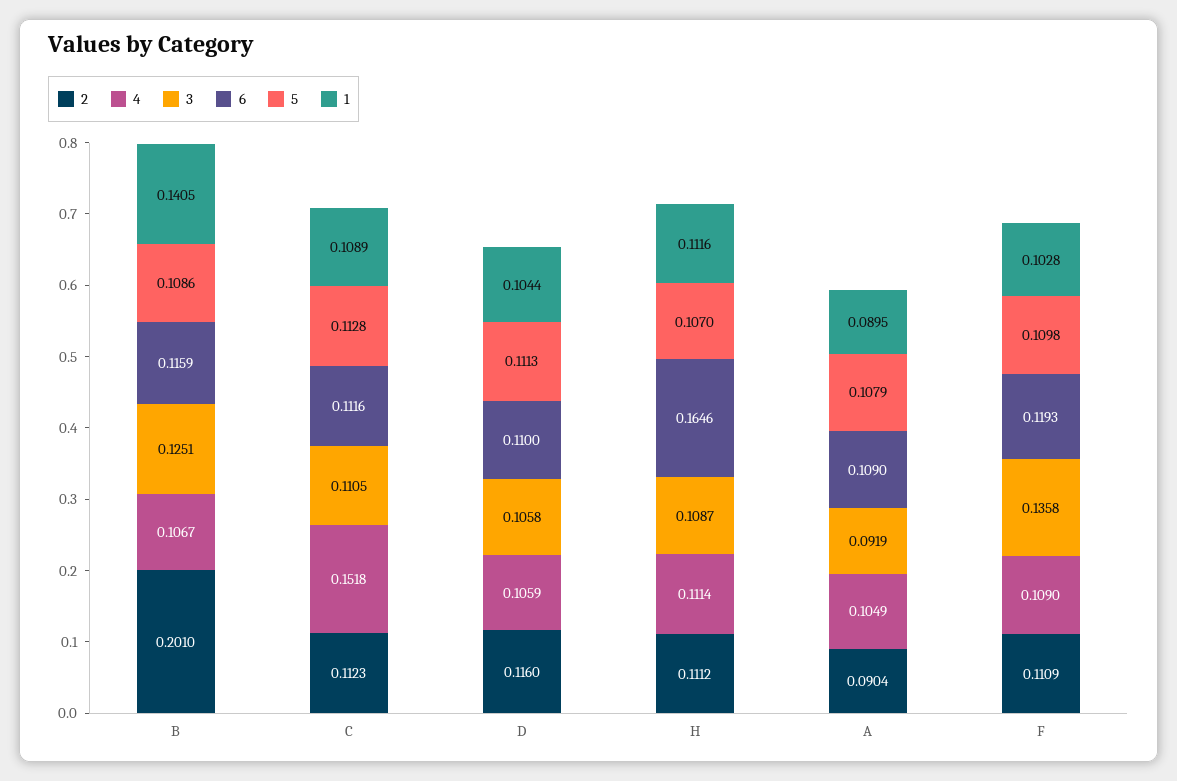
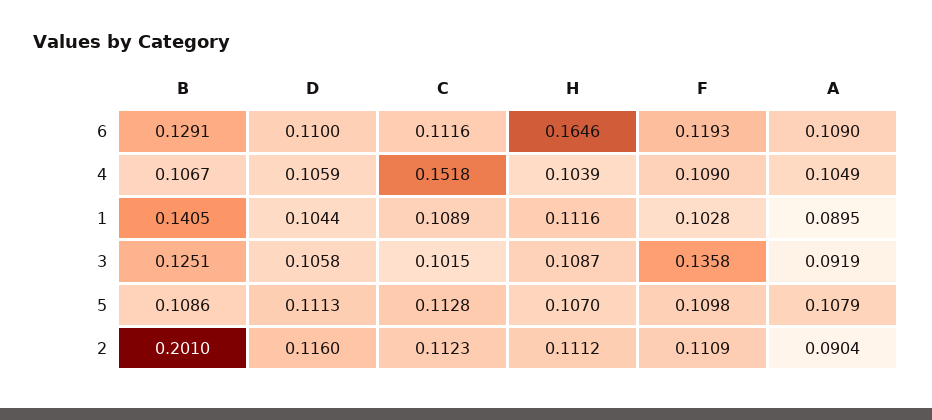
  {
    "2": {
      "B": 0.201,
      "C": 0.1123,
      "D": 0.116,
      "H": 0.1112,
      "A": 0.0904,
      "F": 0.1109
    },
    "4": {
      "B": 0.1067,
      "C": 0.1518,
      "D": 0.1059,
-     "H": 0.1114,
+     "H": 0.1039,
      "A": 0.1049,
      "F": 0.109
    },
    "3": {
      "B": 0.1251,
-     "C": 0.1105,
+     "C": 0.1015,
      "D": 0.1058,
      "H": 0.1087,
      "A": 0.0919,
      "F": 0.1358
    },
    "6": {
-     "B": 0.1159,
+     "B": 0.1291,
      "C": 0.1116,
      "D": 0.11,
      "H": 0.1646,
      "A": 0.109,
      "F": 0.1193
    },
    "5": {
      "B": 0.1086,
      "C": 0.1128,
      "D": 0.1113,
      "H": 0.107,
      "A": 0.1079,
      "F": 0.1098
    },
    "1": {
      "B": 0.1405,
      "C": 0.1089,
      "D": 0.1044,
      "H": 0.1116,
      "A": 0.0895,
      "F": 0.1028
    }
  }

